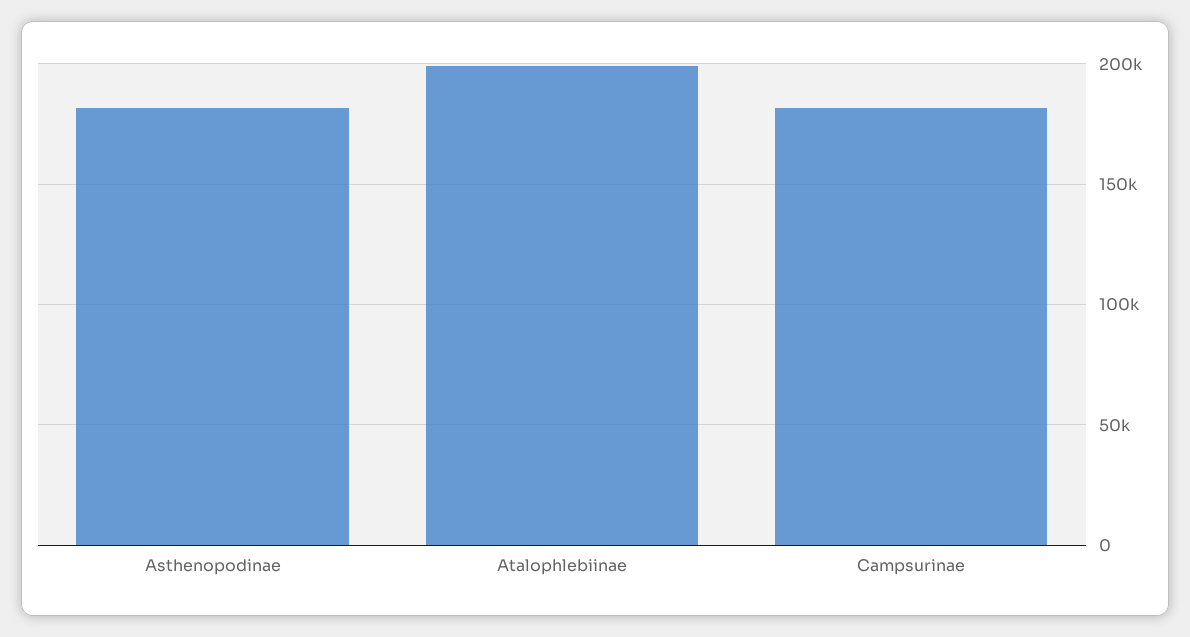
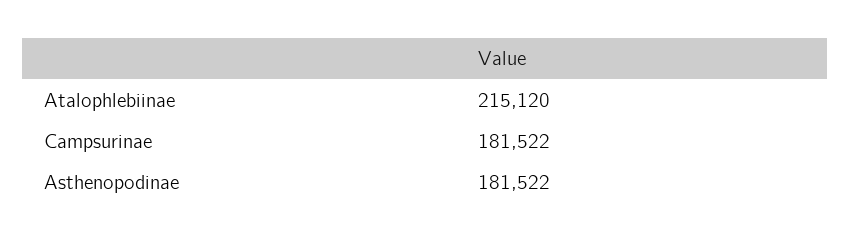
  {
    "Asthenopodinae": 181522,
-   "Atalophlebiinae": 200000,
+   "Atalophlebiinae": 215120,
    "Campsurinae": 181522
  }

